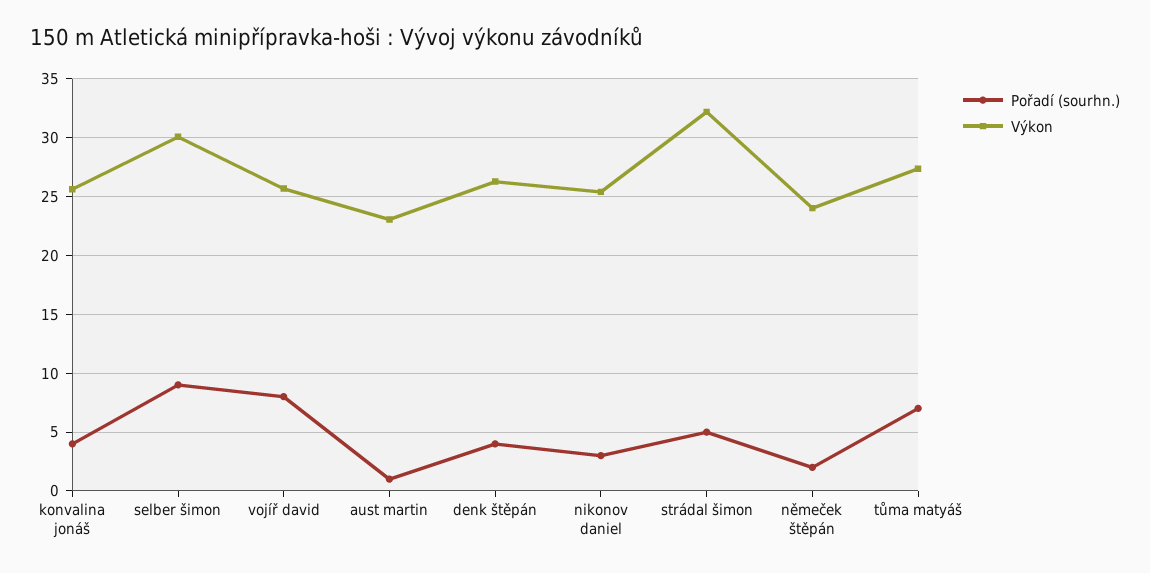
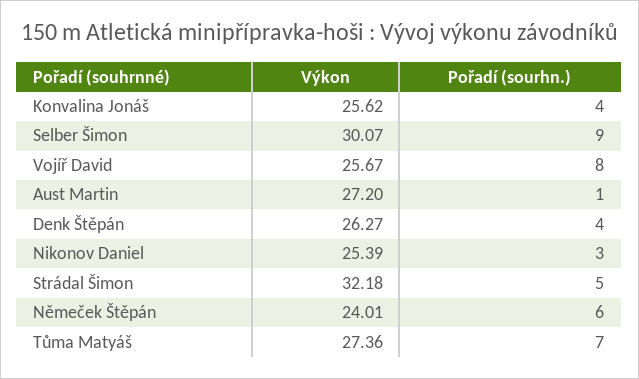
  {
    "Pořadí (sourhn.)": {
      "konvalina jonáš": 4,
      "selber šimon": 9,
      "vojíř david": 8,
      "aust martin": 1,
      "denk štěpán": 4,
      "nikonov daniel": 3,
      "strádal šimon": 5,
-     "němeček štěpán": 2,
+     "němeček štěpán": 6,
      "tůma matyáš": 7
    },
    "Výkon": {
      "konvalina jonáš": 25.62,
      "selber šimon": 30.07,
      "vojíř david": 25.67,
-     "aust martin": 23,
+     "aust martin": 27.2,
      "denk štěpán": 26.27,
      "nikonov daniel": 25.39,
      "strádal šimon": 32.18,
      "němeček štěpán": 24.01,
      "tůma matyáš": 27.36
    }
  }

